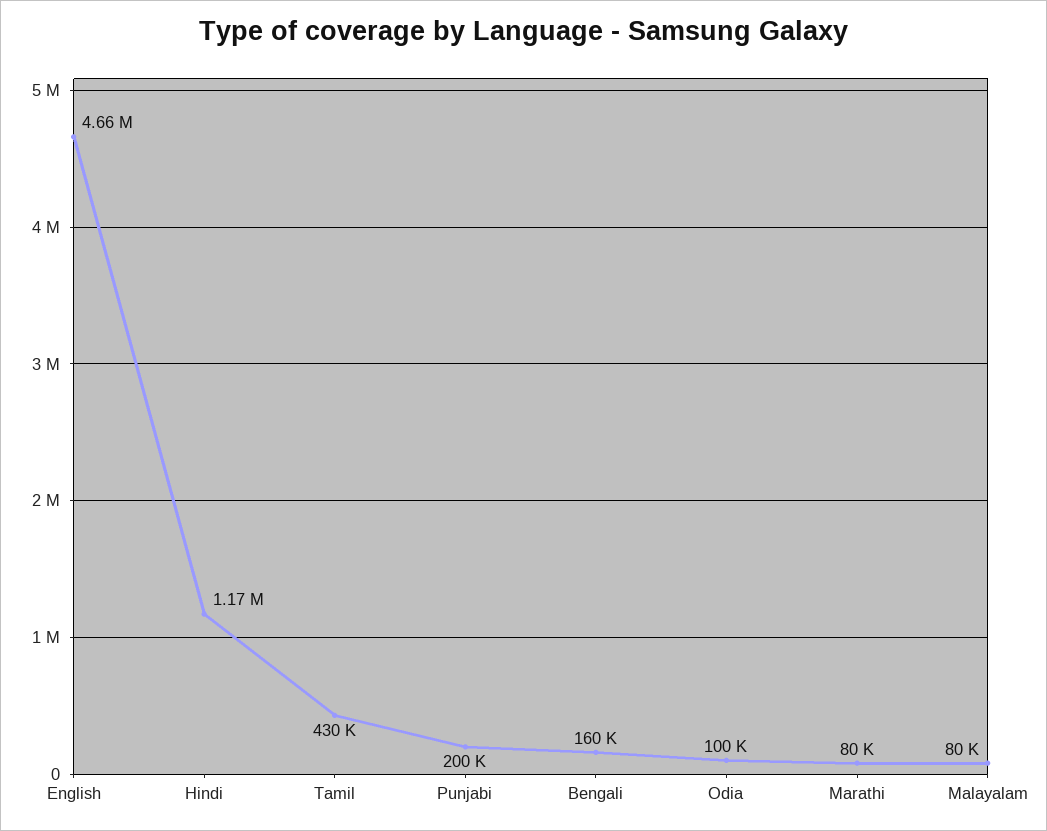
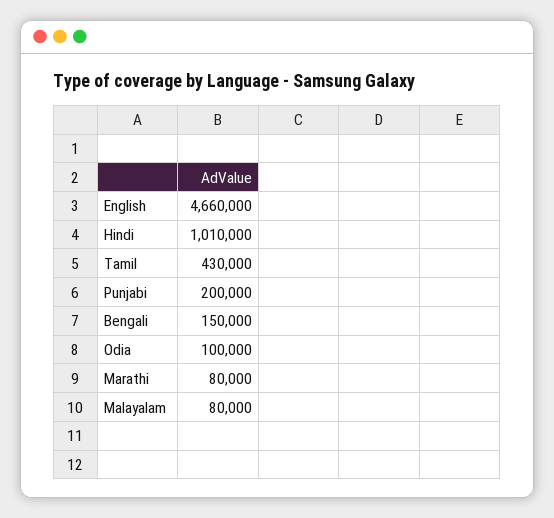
  {
    "English": 4660000,
-   "Hindi": 1170000,
+   "Hindi": 1010000,
    "Tamil": 430000,
    "Punjabi": 200000,
-   "Bengali": 160000,
+   "Bengali": 150000,
    "Odia": 100000,
    "Marathi": 80000,
    "Malayalam": 80000
  }

